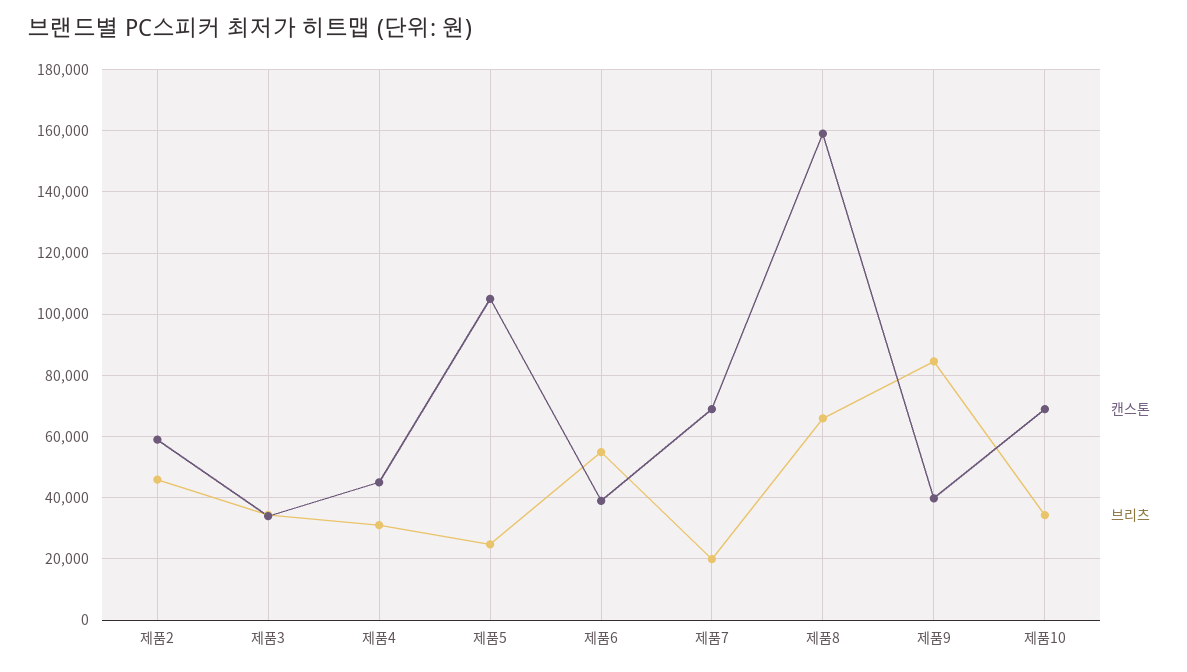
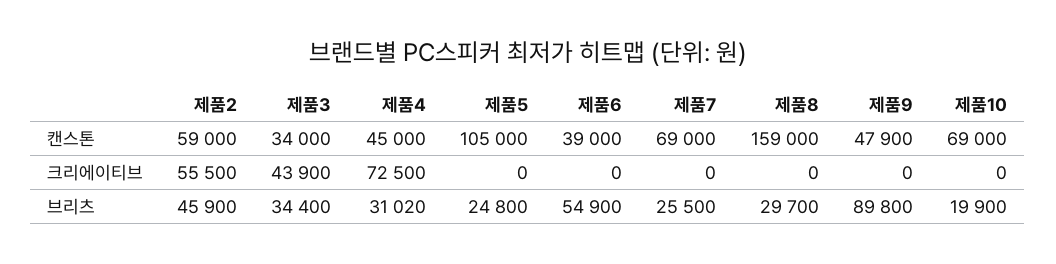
  {
    "캔스톤": {
      "제품2": 59000,
      "제품3": 34000,
      "제품4": 45000,
      "제품5": 105000,
      "제품6": 39000,
      "제품7": 69000,
      "제품8": 159000,
-     "제품9": 40000,
+     "제품9": 47900,
      "제품10": 69000
    },
    "브리츠": {
      "제품2": 45900,
      "제품3": 34400,
      "제품4": 31020,
      "제품5": 24800,
      "제품6": 54900,
-     "제품7": 20000,
+     "제품7": 25500,
-     "제품8": 66000,
+     "제품8": 29700,
-     "제품9": 84000,
+     "제품9": 89800,
-     "제품10": 34000
+     "제품10": 19900
-   }
+   },
+   "크리에이티브": {
+     "제품2": 55500,
+     "제품3": 43900,
+     "제품4": 72500,
+     "제품5": 0,
+     "제품6": 0,
+     "제품7": 0,
+     "제품8": 0,
+     "제품9": 0,
+     "제품10": 0
+   }
  }

